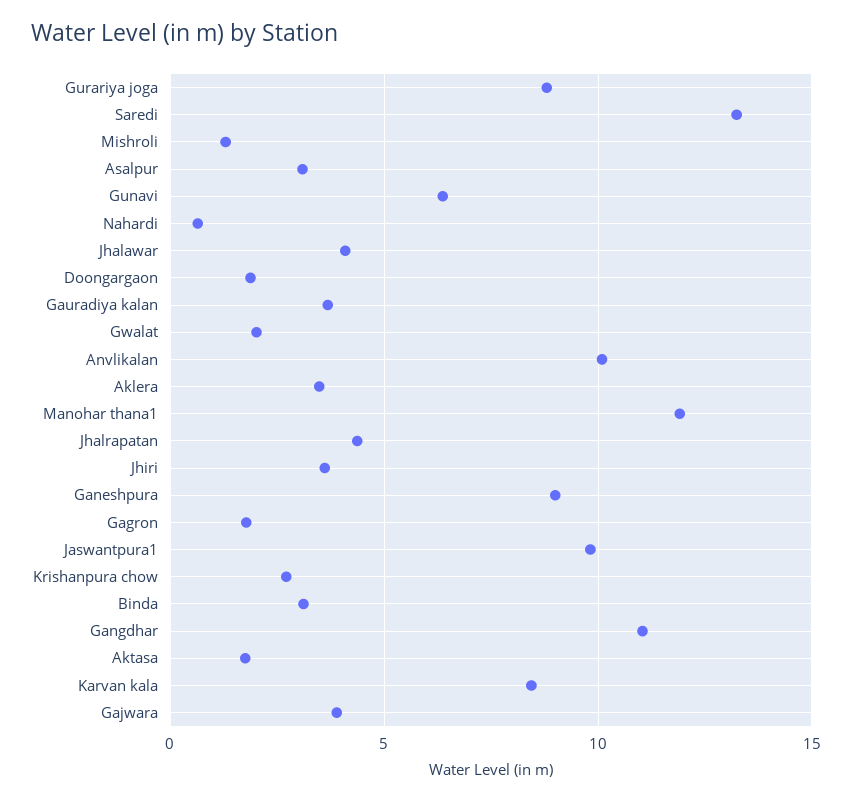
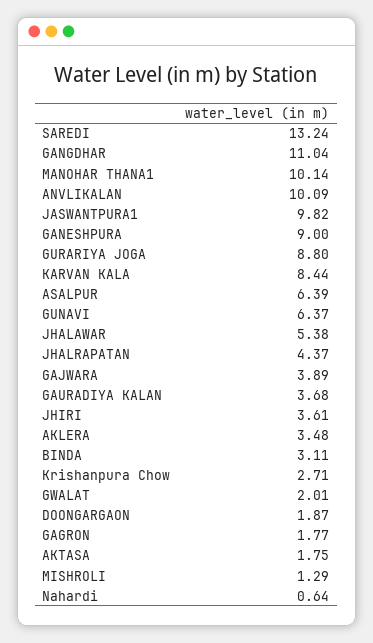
  {
    "Gurariya joga": 8.8,
    "Saredi": 13.24,
    "Mishroli": 1.29,
-   "Asalpur": 3,
+   "Asalpur": 6.39,
    "Gunavi": 6.37,
    "Nahardi": 0.64,
-   "Jhalawar": 4,
+   "Jhalawar": 5.38,
    "Doongargaon": 1.87,
    "Gauradiya kalan": 3.68,
    "Gwalat": 2.01,
    "Anvlikalan": 10.09,
    "Aklera": 3.48,
-   "Manohar thana1": 12,
+   "Manohar thana1": 10.14,
    "Jhalrapatan": 4.37,
    "Jhiri": 3.61,
    "Ganeshpura": 9,
    "Gagron": 1.77,
    "Jaswantpura1": 9.82,
    "Krishanpura chow": 2.71,
    "Binda": 3.11,
    "Gangdhar": 11.04,
    "Aktasa": 1.75,
    "Karvan kala": 8.44,
    "Gajwara": 3.89
  }

